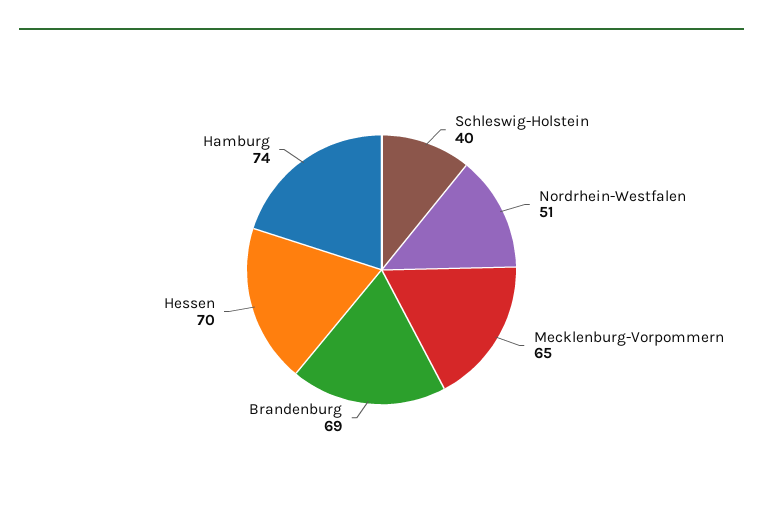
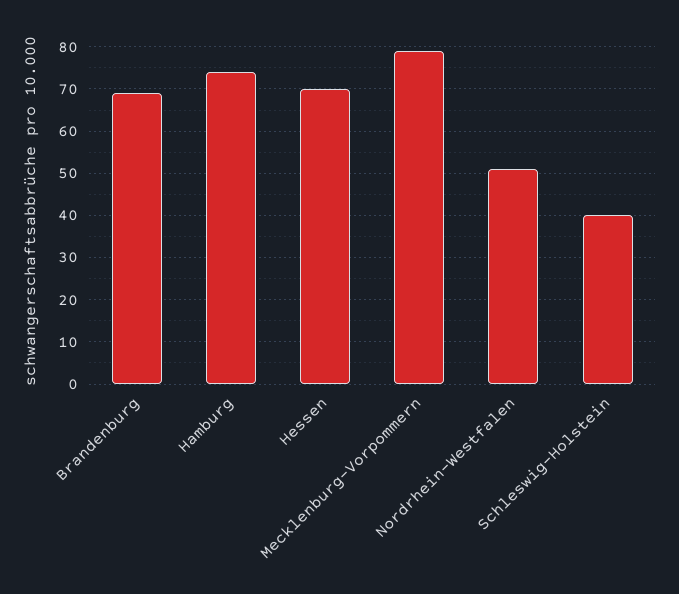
  {
    "Schleswig-Holstein": 40,
    "Nordrhein-Westfalen": 51,
-   "Mecklenburg-Vorpommern": 65,
+   "Mecklenburg-Vorpommern": 80,
    "Brandenburg": 69,
    "Hessen": 70,
    "Hamburg": 74
  }

